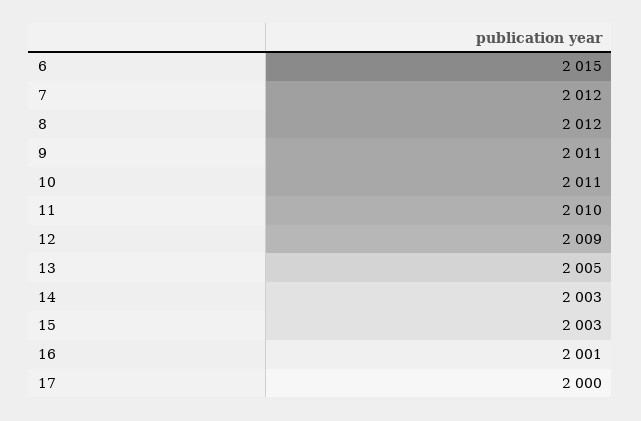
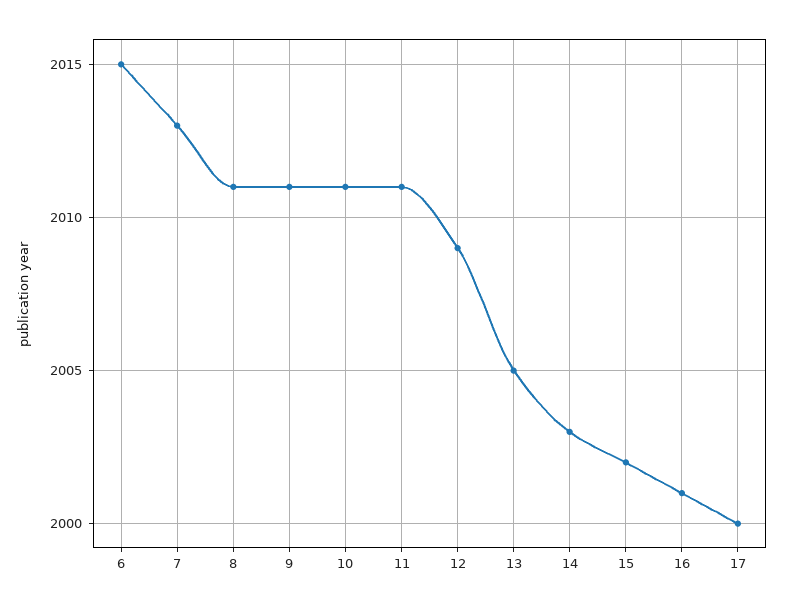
  {
    "6": 2015,
-   "7": 2012,
+   "7": 2013,
-   "8": 2012,
+   "8": 2011,
    "9": 2011,
    "10": 2011,
-   "11": 2010,
+   "11": 2011,
    "12": 2009,
    "13": 2005,
    "14": 2003,
-   "15": 2003,
+   "15": 2002,
    "16": 2001,
    "17": 2000
  }

